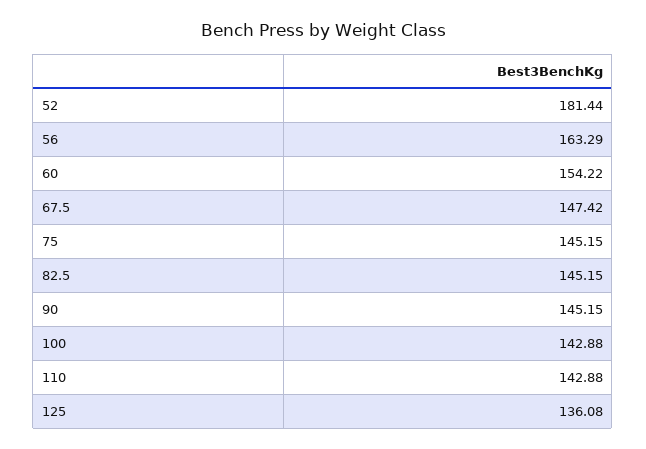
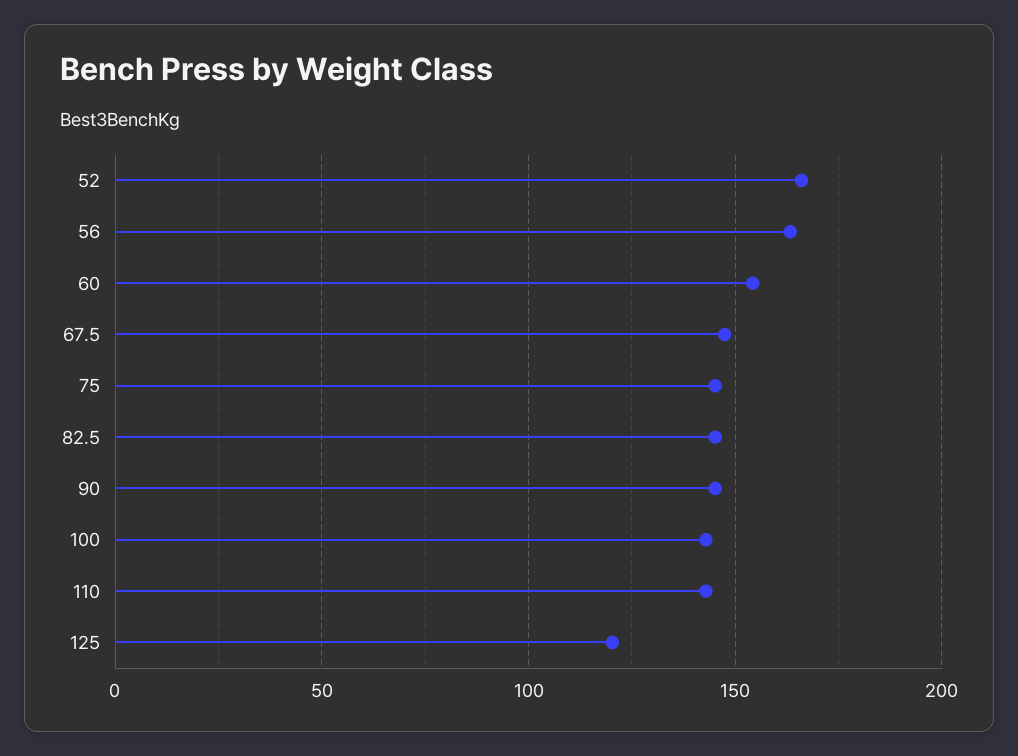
  {
-   "52": 181.44,
+   "52": 165,
    "56": 163.29,
    "60": 154.22,
    "67.5": 147.42,
    "75": 145.15,
    "82.5": 145.15,
    "90": 145.15,
    "100": 142.88,
    "110": 142.88,
-   "125": 136.08
+   "125": 120
  }

